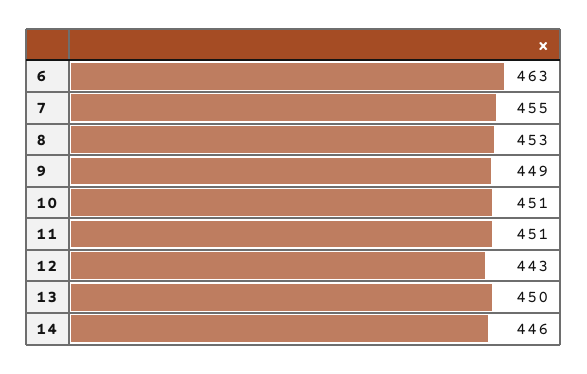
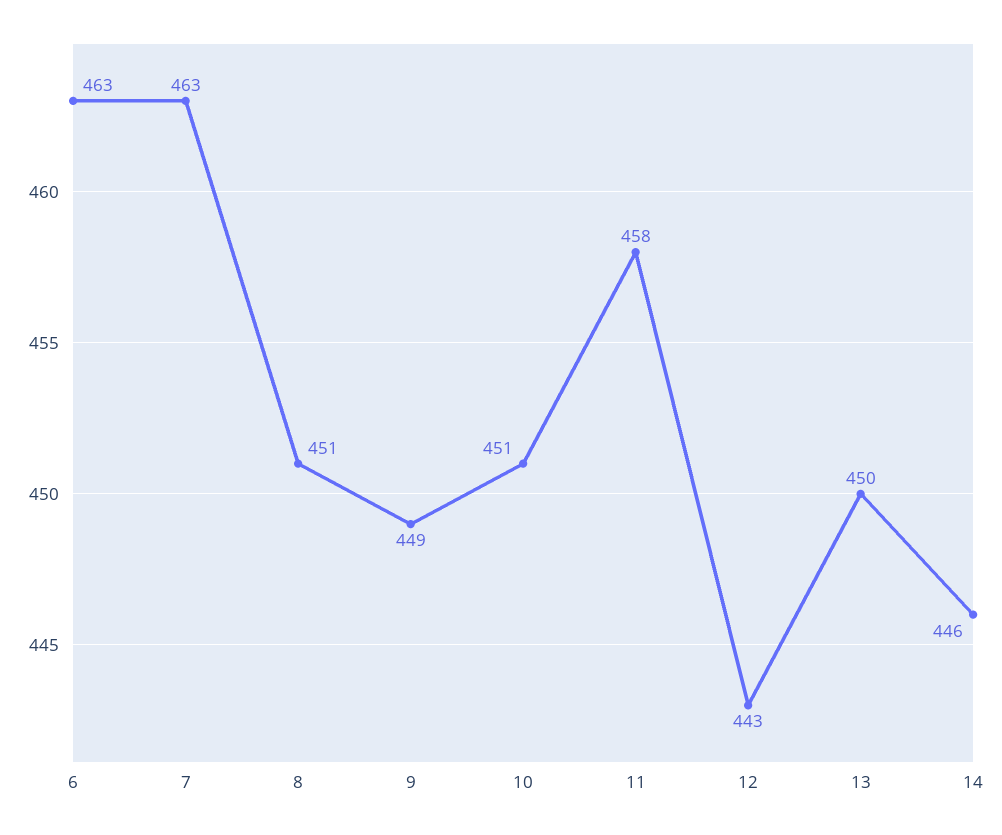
  {
    "6": 463,
-   "7": 455,
+   "7": 463,
-   "8": 453,
+   "8": 451,
    "9": 449,
    "10": 451,
-   "11": 451,
+   "11": 458,
    "12": 443,
    "13": 450,
    "14": 446
  }

